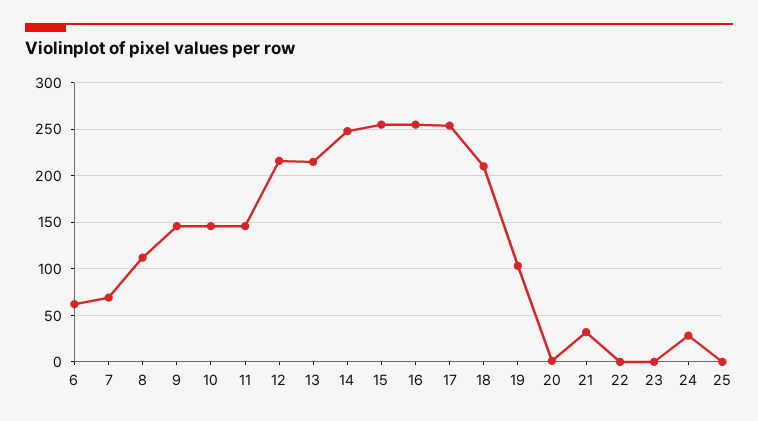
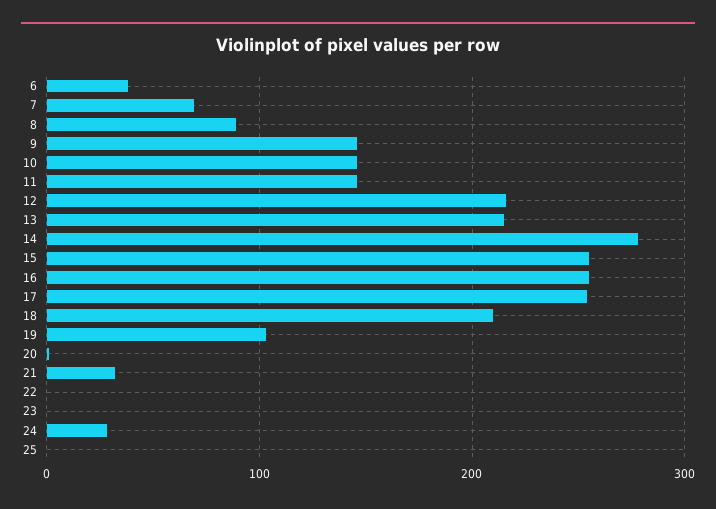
  {
-   "6": 60,
+   "6": 40,
    "7": 70,
-   "8": 110,
+   "8": 90,
    "9": 150,
    "10": 150,
    "11": 150,
    "12": 220,
    "13": 220,
-   "14": 250,
+   "14": 280,
    "15": 260,
    "16": 260,
    "17": 250,
    "18": 210,
    "19": 100,
    "20": 0,
    "21": 30,
    "22": 0,
    "23": 0,
    "24": 30,
    "25": 0
  }

